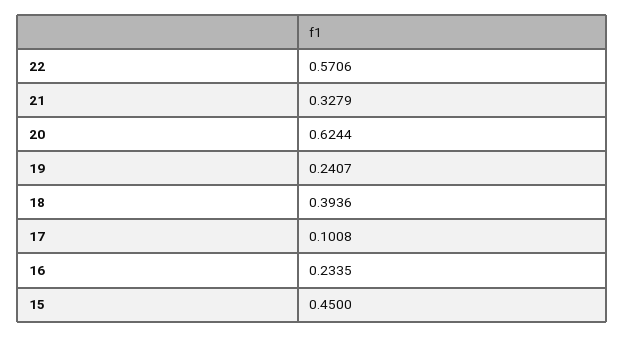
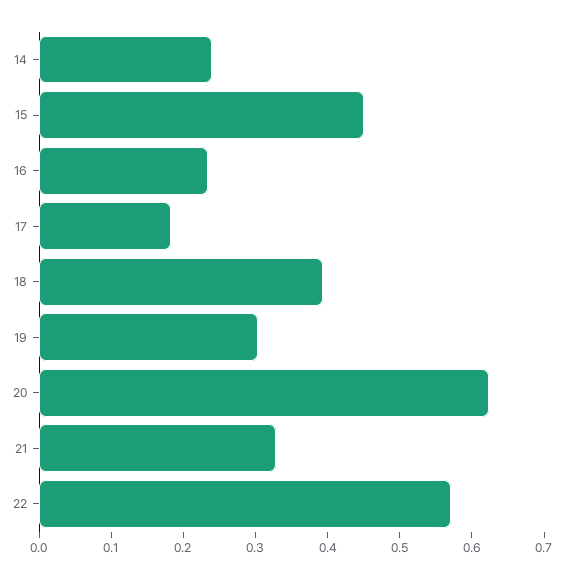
  {
    "22": 0.5706,
    "21": 0.3279,
    "20": 0.6244,
-   "19": 0.2407,
+   "19": 0.3,
    "18": 0.3936,
-   "17": 0.1008,
+   "17": 0.18,
    "16": 0.2335,
-   "15": 0.45
+   "15": 0.45,
+   "14": 0.24
  }

